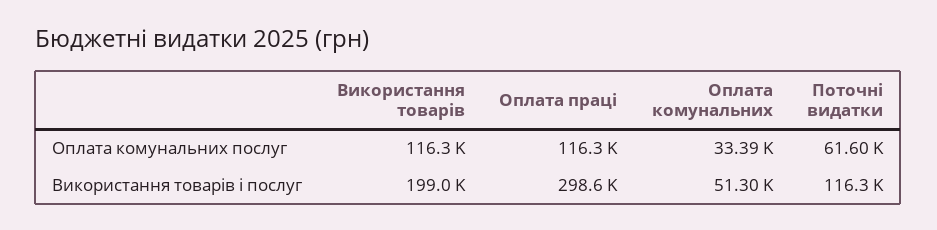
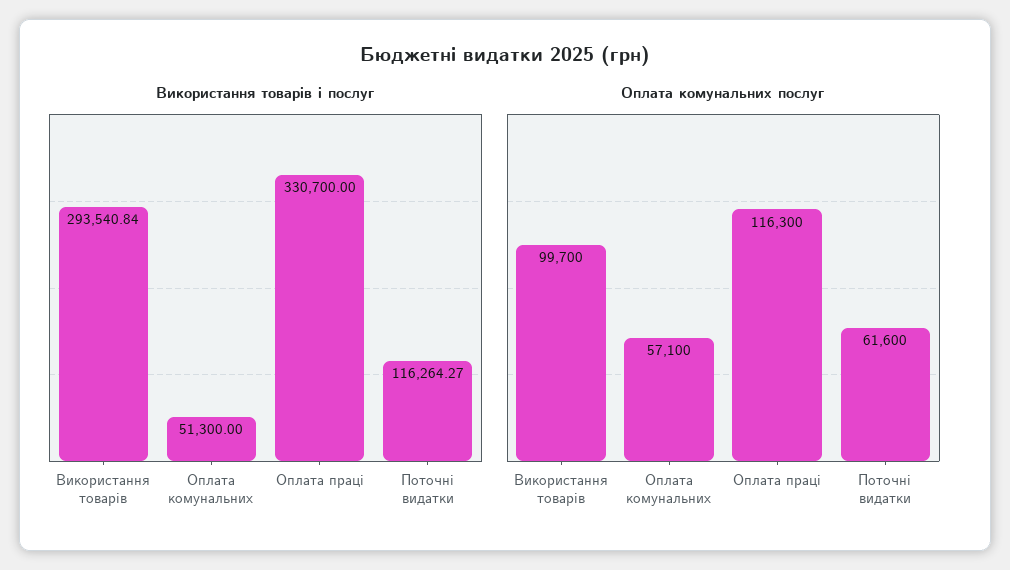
  {
    "Оплата комунальних послуг": {
-     "Використання товарів": 116300,
+     "Використання товарів": 99700,
      "Оплата праці": 116300,
-     "Оплата комунальних": 33390,
+     "Оплата комунальних": 57100,
      "Поточні видатки": 61600
    },
    "Використання товарів і послуг": {
-     "Використання товарів": 199000,
+     "Використання товарів": 293540.84,
-     "Оплата праці": 298600,
+     "Оплата праці": 330700,
      "Оплата комунальних": 51300,
      "Поточні видатки": 116264.27
    }
  }

